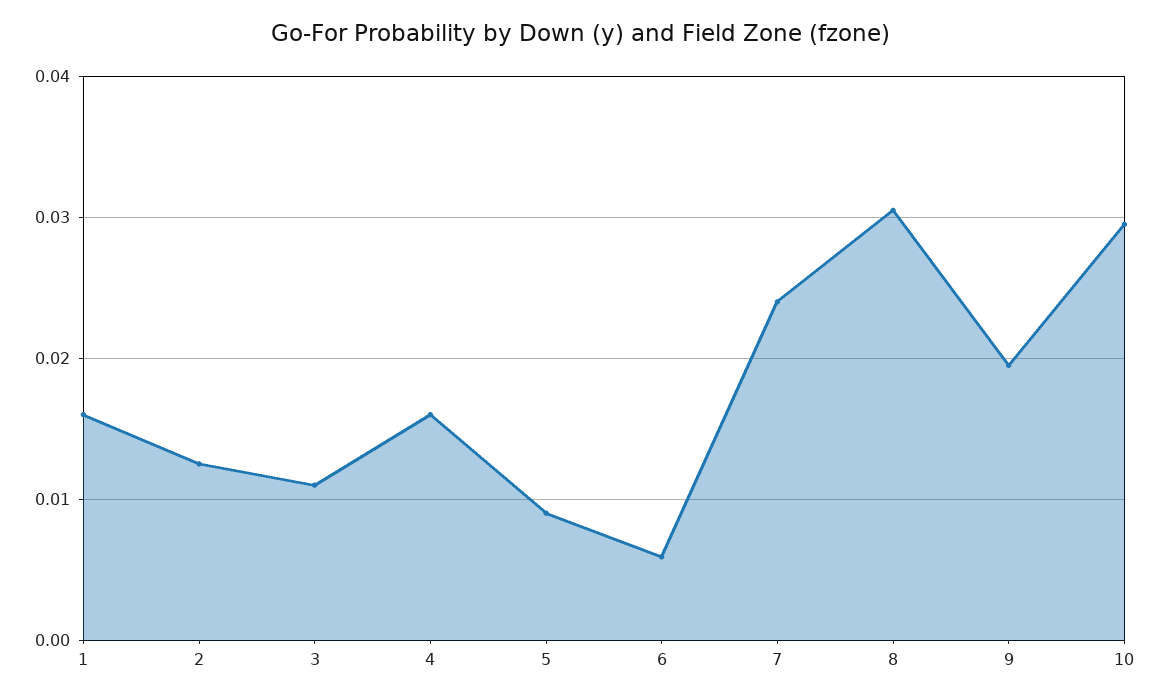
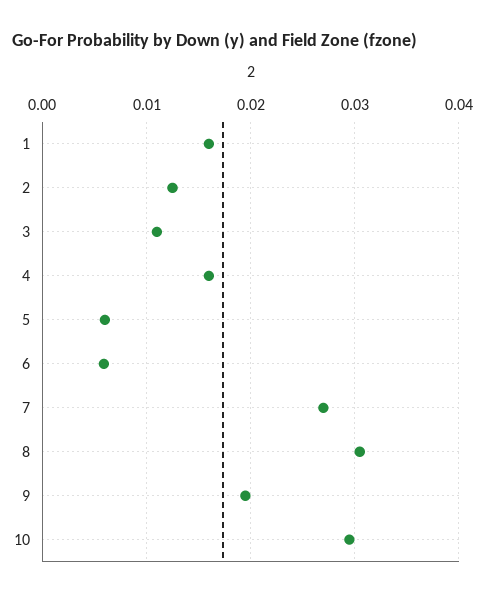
  {
    "1": 0.016,
    "2": 0.013,
    "3": 0.011,
    "4": 0.016,
-   "5": 0.009,
+   "5": 0.006,
    "6": 0.006,
-   "7": 0.024,
+   "7": 0.027,
    "8": 0.031,
    "9": 0.02,
    "10": 0.03
  }

